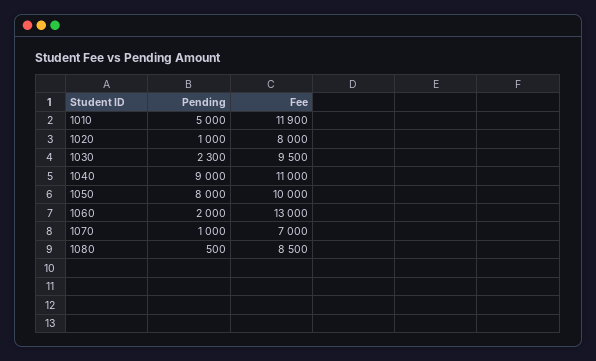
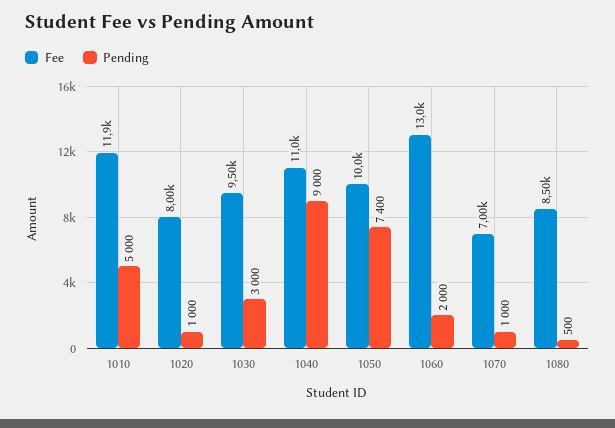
  {
    "Pending": {
      "1010": 5000,
      "1020": 1000,
-     "1030": 2300,
+     "1030": 3000,
      "1040": 9000,
-     "1050": 8000,
+     "1050": 7400,
      "1060": 2000,
      "1070": 1000,
      "1080": 500
    },
    "Fee": {
      "1010": 11900,
      "1020": 8000,
      "1030": 9500,
      "1040": 11000,
      "1050": 10000,
      "1060": 13000,
      "1070": 7000,
      "1080": 8500
    }
  }

